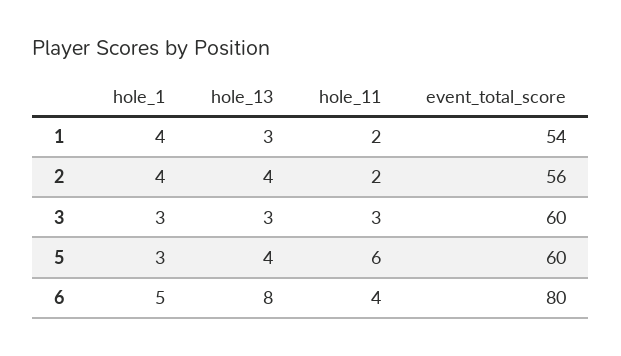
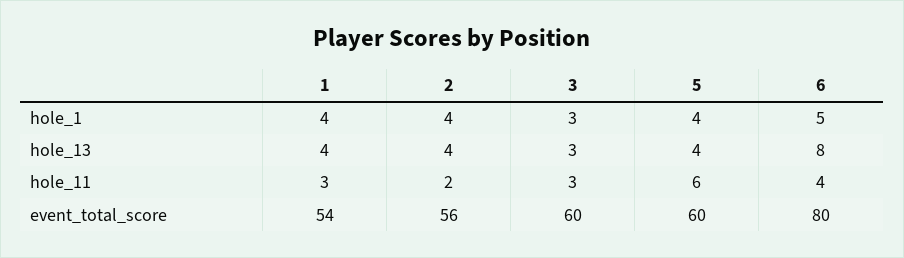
  {
    "hole_1": {
      "1": 4,
      "2": 4,
      "3": 3,
-     "5": 3,
+     "5": 4,
      "6": 5
    },
    "hole_13": {
-     "1": 3,
+     "1": 4,
      "2": 4,
      "3": 3,
      "5": 4,
      "6": 8
    },
    "hole_11": {
-     "1": 2,
+     "1": 3,
      "2": 2,
      "3": 3,
      "5": 6,
      "6": 4
    },
    "event_total_score": {
      "1": 54,
      "2": 56,
      "3": 60,
      "5": 60,
      "6": 80
    }
  }

